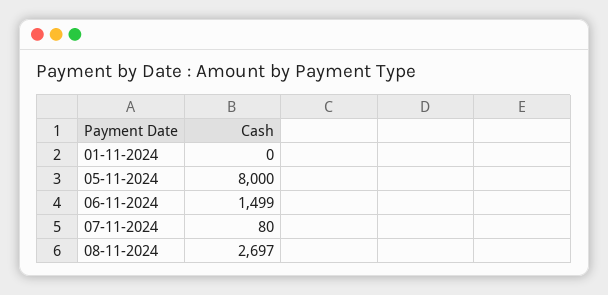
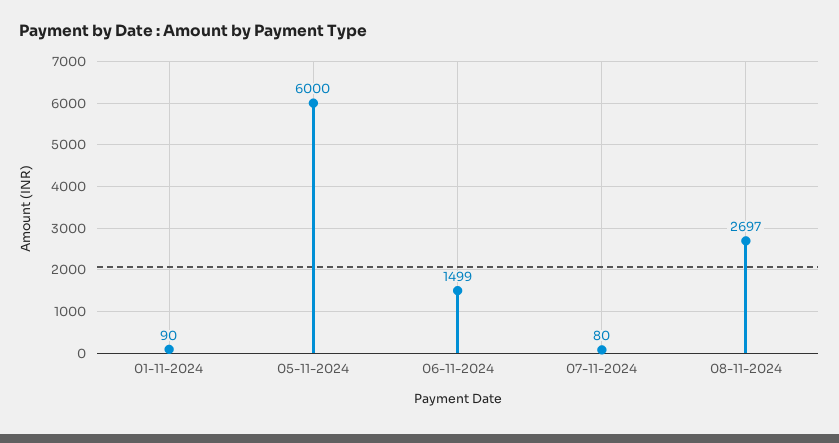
  {
-   "01-11-2024": 0,
+   "01-11-2024": 90,
-   "05-11-2024": 8000,
+   "05-11-2024": 6000,
    "06-11-2024": 1499,
    "07-11-2024": 80,
    "08-11-2024": 2697
  }

